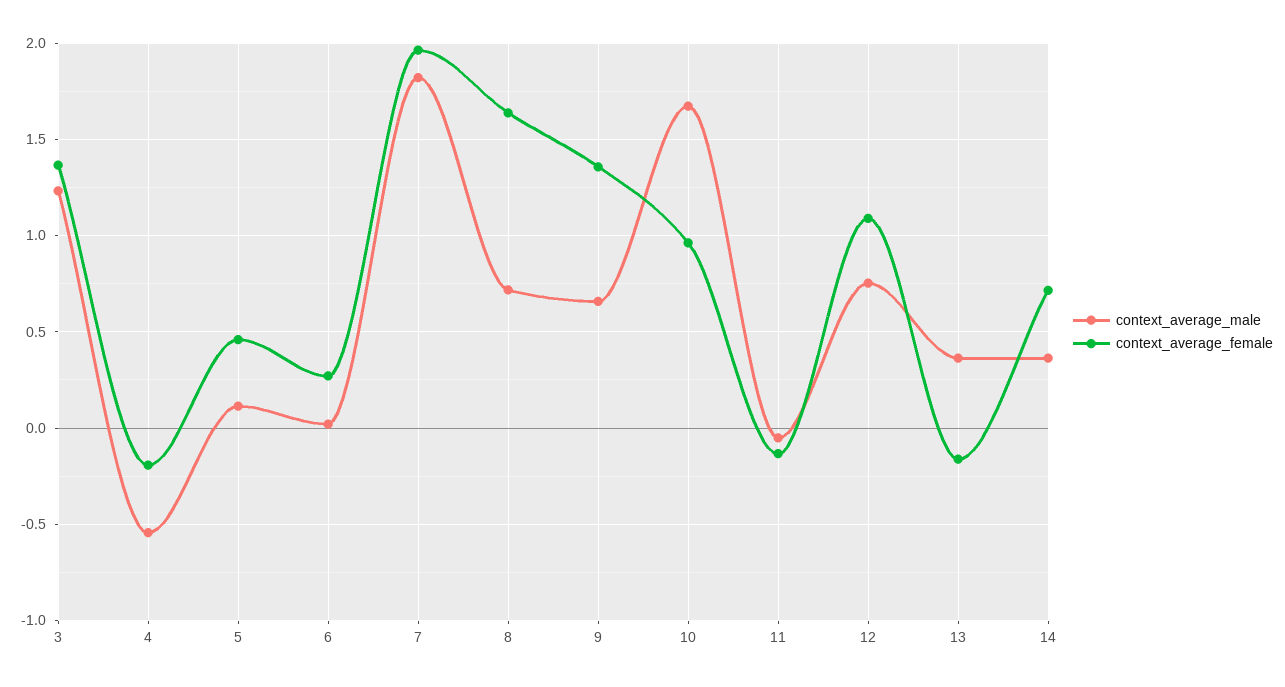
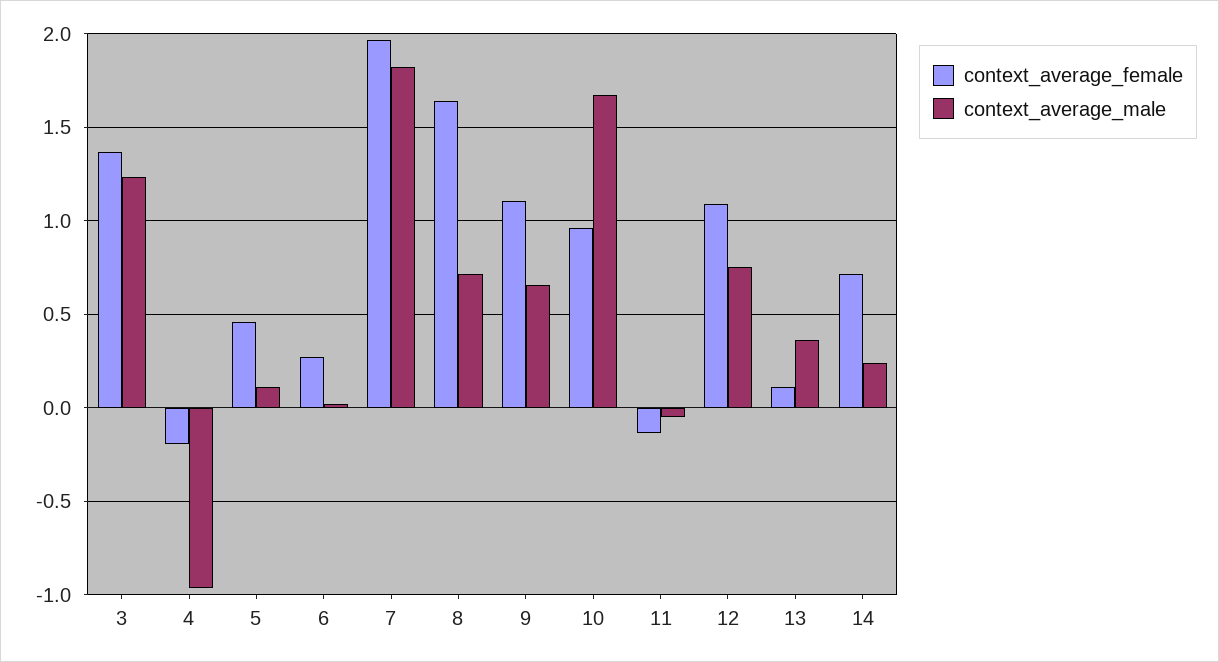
  {
    "context_average_male": {
      "3": 1.25,
-     "4": -0.55,
+     "4": -0.95,
      "5": 0.1,
      "6": 0,
      "7": 1.8,
      "8": 0.7,
      "9": 0.65,
      "10": 1.65,
      "11": -0.05,
      "12": 0.75,
      "13": 0.35,
-     "14": 0.35
+     "14": 0.25
    },
    "context_average_female": {
      "3": 1.35,
      "4": -0.2,
      "5": 0.45,
      "6": 0.25,
      "7": 1.95,
      "8": 1.65,
-     "9": 1.35,
+     "9": 1.1,
      "10": 0.95,
      "11": -0.15,
      "12": 1.1,
-     "13": -0.15,
+     "13": 0.1,
      "14": 0.7
    }
  }

